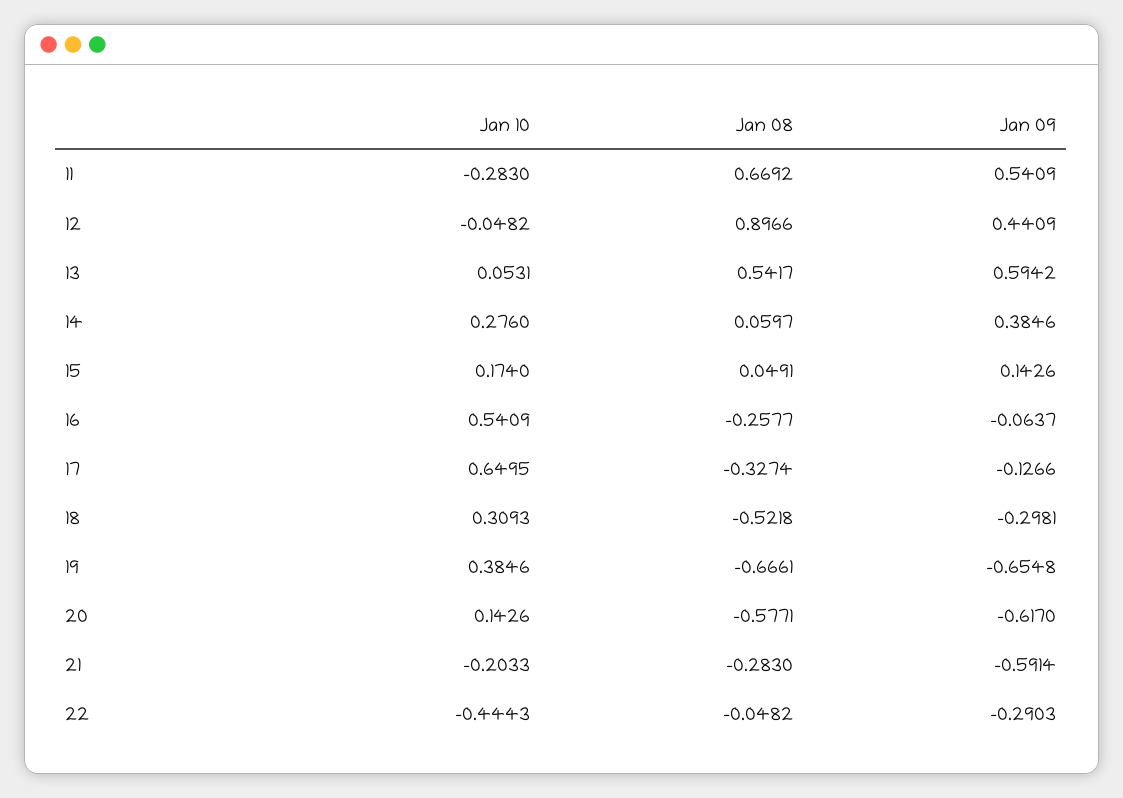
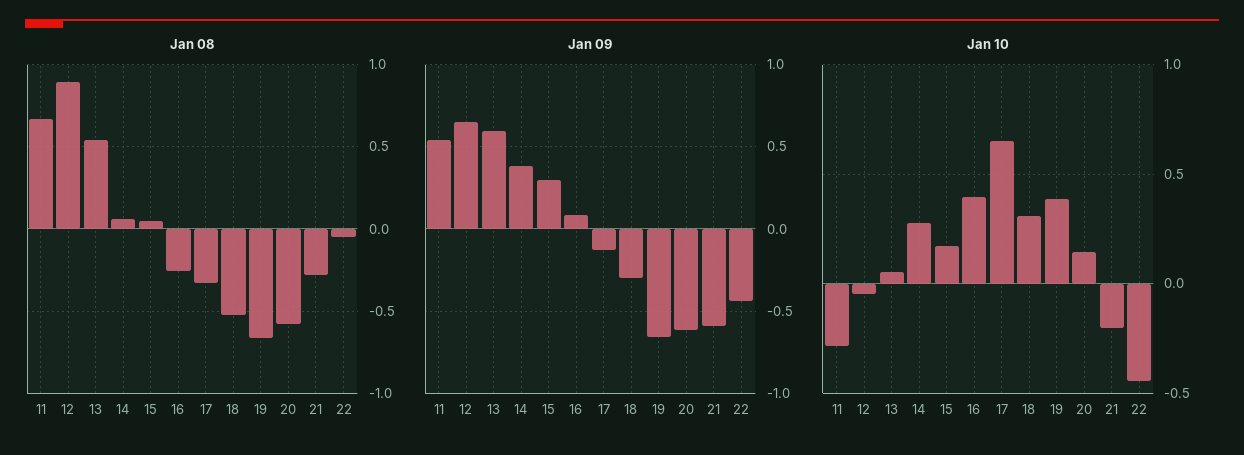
  {
    "Jan 10": {
      "11": -0.283,
      "12": -0.0482,
      "13": 0.0531,
      "14": 0.276,
      "15": 0.174,
-     "16": 0.5409,
+     "16": 0.4,
      "17": 0.6495,
      "18": 0.3093,
      "19": 0.3846,
      "20": 0.1426,
      "21": -0.2033,
      "22": -0.4443
    },
    "Jan 08": {
      "11": 0.6692,
      "12": 0.8966,
      "13": 0.5417,
      "14": 0.0597,
      "15": 0.0491,
      "16": -0.2577,
      "17": -0.3274,
      "18": -0.5218,
      "19": -0.6661,
      "20": -0.5771,
      "21": -0.283,
      "22": -0.0482
    },
    "Jan 09": {
      "11": 0.5409,
-     "12": 0.4409,
+     "12": 0.65,
      "13": 0.5942,
      "14": 0.3846,
-     "15": 0.1426,
+     "15": 0.3,
-     "16": -0.0637,
+     "16": 0.1,
      "17": -0.1266,
      "18": -0.2981,
      "19": -0.6548,
      "20": -0.617,
      "21": -0.5914,
-     "22": -0.2903
+     "22": -0.45
    }
  }

